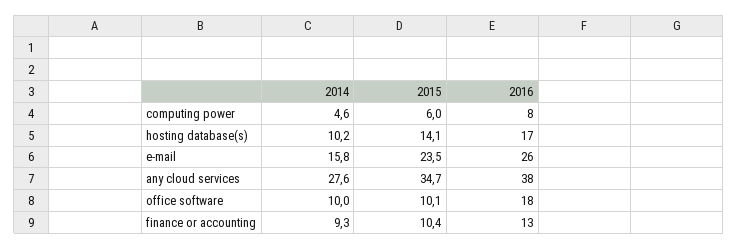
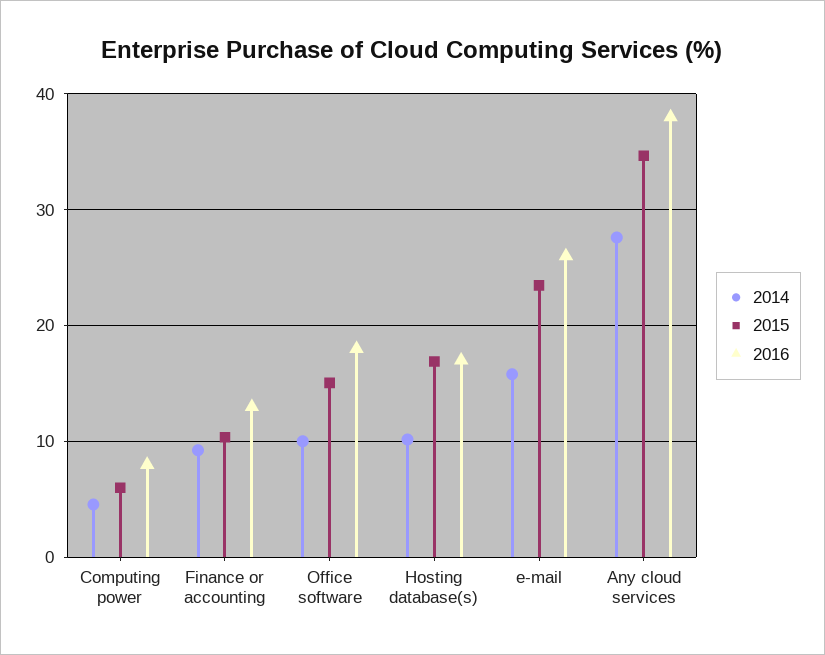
  {
    "2014": {
      "computing power": 4.6,
      "hosting database(s)": 10.2,
      "e-mail": 15.8,
      "any cloud services": 27.6,
      "office software": 10,
      "finance or accounting": 9.3
    },
    "2015": {
      "computing power": 6,
-     "hosting database(s)": 14.1,
+     "hosting database(s)": 17,
      "e-mail": 23.5,
      "any cloud services": 34.7,
-     "office software": 10.1,
+     "office software": 15,
      "finance or accounting": 10.4
    },
    "2016": {
      "computing power": 8,
      "hosting database(s)": 17,
      "e-mail": 26,
      "any cloud services": 38,
      "office software": 18,
      "finance or accounting": 13
    }
  }

